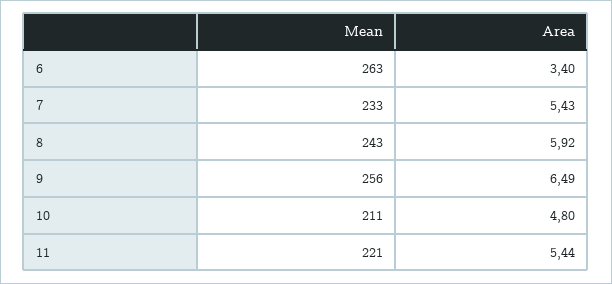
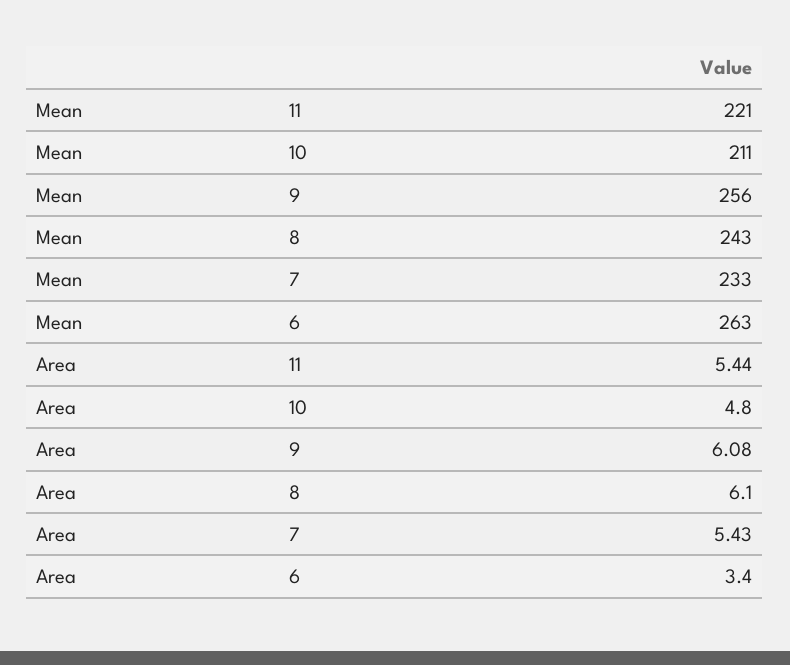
  {
    "Mean": {
      "6": 263,
      "7": 233,
      "8": 243,
      "9": 256,
      "10": 211,
      "11": 221
    },
    "Area": {
      "6": 3.4,
      "7": 5.43,
-     "8": 5.92,
+     "8": 6.1,
-     "9": 6.49,
+     "9": 6.08,
      "10": 4.8,
      "11": 5.44
    }
  }

